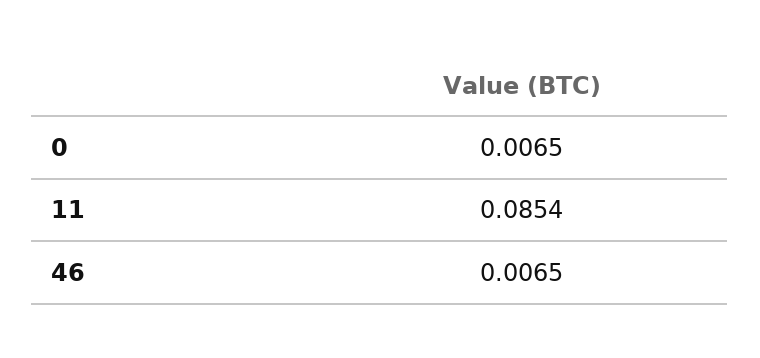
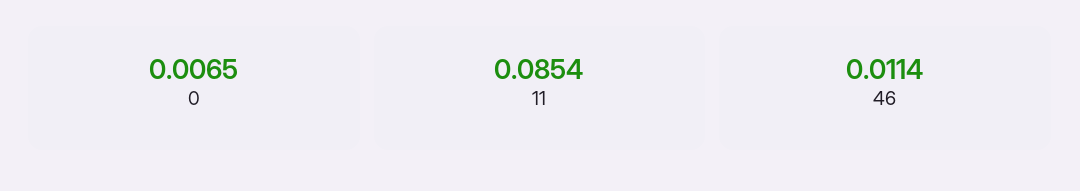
  {
    "0": 0.0065,
    "11": 0.0854,
-   "46": 0.0065
+   "46": 0.0114
  }

